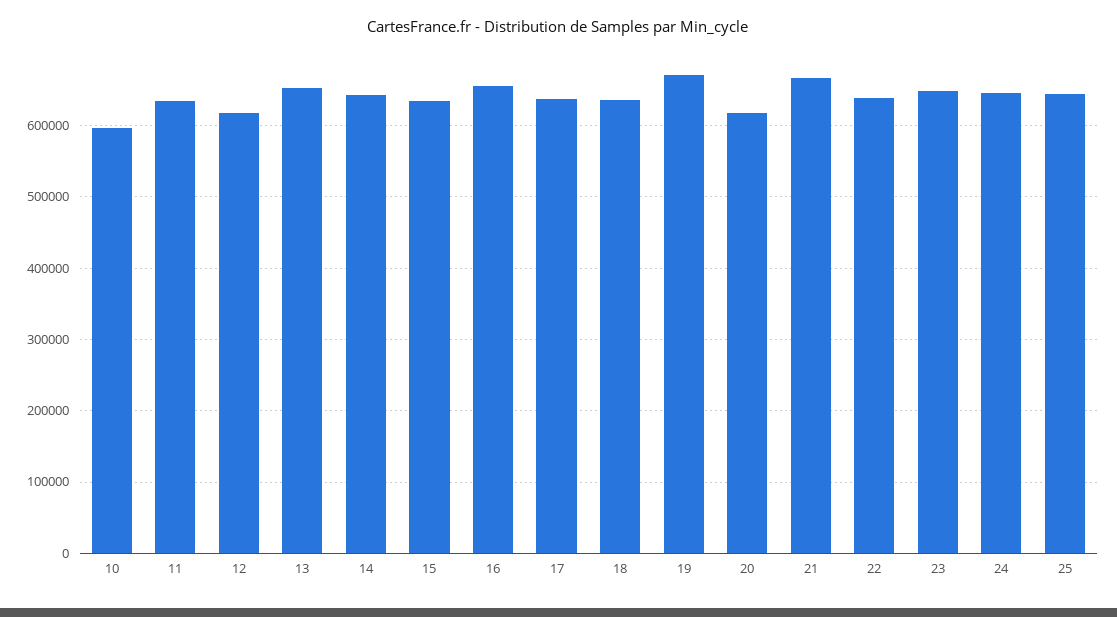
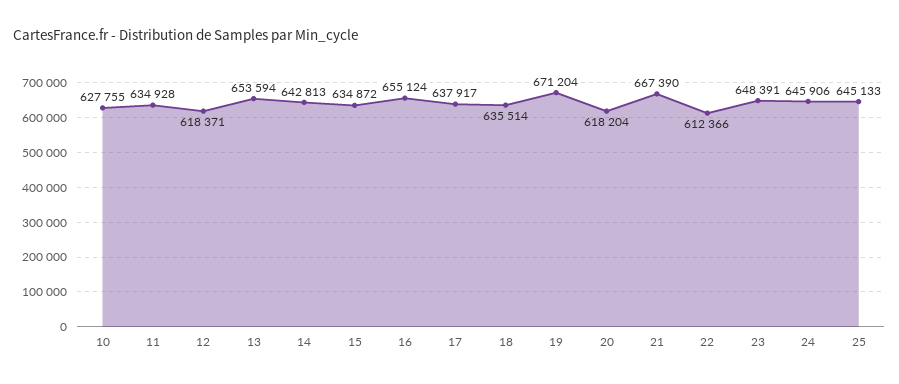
  {
-   "10": 600000,
+   "10": 627755,
    "11": 634928,
    "12": 618371,
    "13": 653594,
    "14": 642813,
    "15": 634872,
    "16": 655124,
    "17": 637917,
    "18": 635514,
    "19": 671204,
    "20": 618204,
    "21": 667390,
-   "22": 640000,
+   "22": 612366,
    "23": 648391,
    "24": 645906,
    "25": 645133
  }

